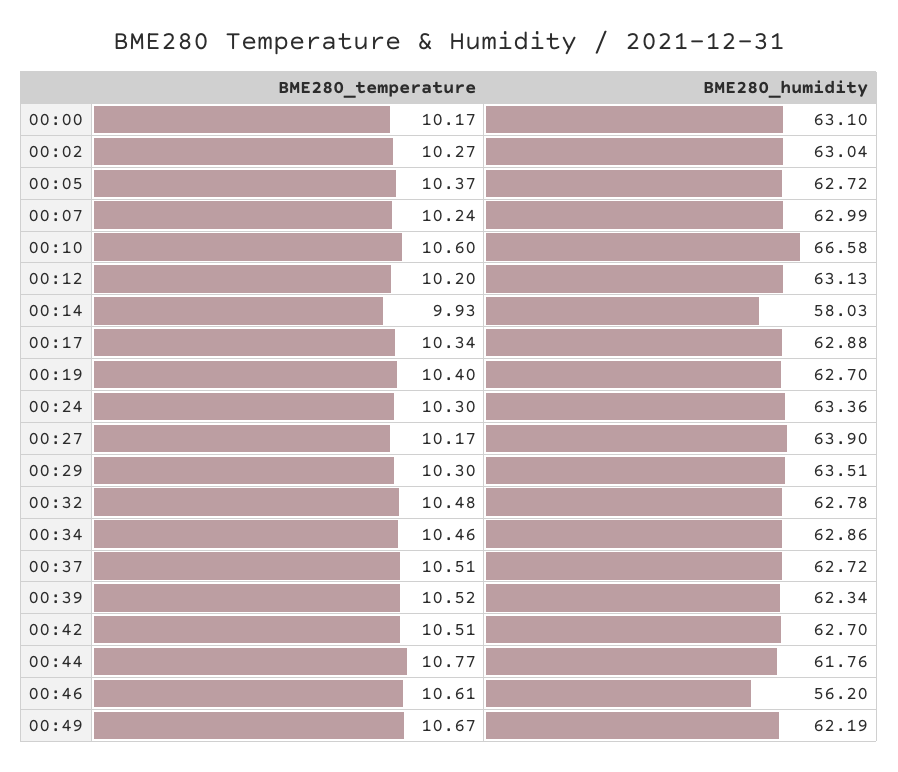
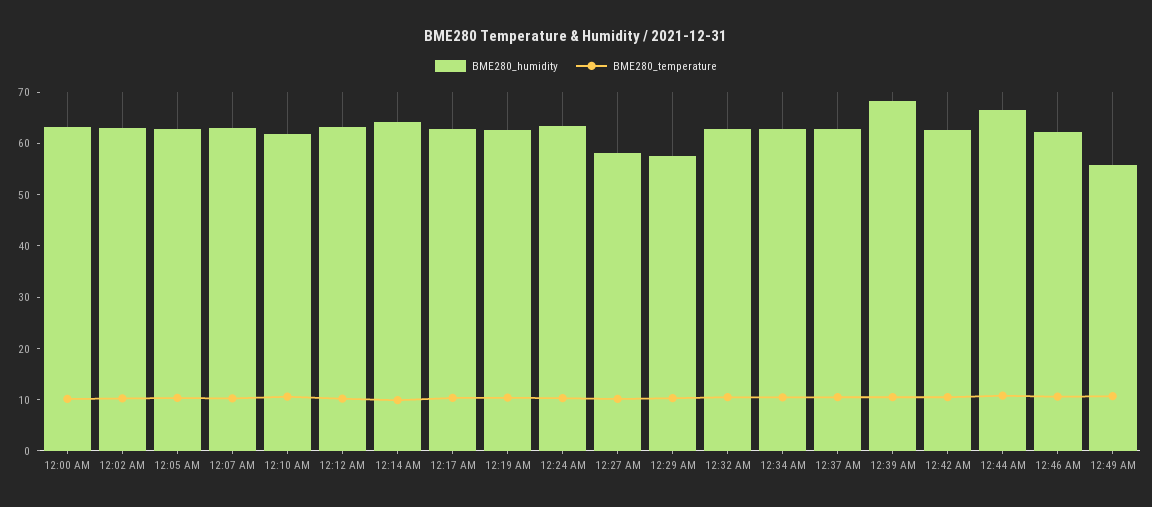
  {
    "BME280_temperature": {
      "00:00": 10.17,
      "00:02": 10.27,
      "00:05": 10.37,
      "00:07": 10.24,
      "00:10": 10.6,
      "00:12": 10.2,
      "00:14": 9.93,
      "00:17": 10.34,
      "00:19": 10.4,
      "00:24": 10.3,
      "00:27": 10.17,
      "00:29": 10.3,
      "00:32": 10.48,
      "00:34": 10.46,
      "00:37": 10.51,
      "00:39": 10.52,
      "00:42": 10.51,
      "00:44": 10.77,
      "00:46": 10.61,
      "00:49": 10.67
    },
    "BME280_humidity": {
      "00:00": 63.1,
      "00:02": 63.04,
      "00:05": 62.72,
      "00:07": 62.99,
-     "00:10": 66.58,
+     "00:10": 62,
      "00:12": 63.13,
-     "00:14": 58.03,
+     "00:14": 64,
      "00:17": 62.88,
      "00:19": 62.7,
      "00:24": 63.36,
-     "00:27": 63.9,
+     "00:27": 58,
-     "00:29": 63.51,
+     "00:29": 58,
      "00:32": 62.78,
      "00:34": 62.86,
      "00:37": 62.72,
-     "00:39": 62.34,
+     "00:39": 68,
      "00:42": 62.7,
-     "00:44": 61.76,
+     "00:44": 66,
-     "00:46": 56.2,
+     "00:46": 62,
-     "00:49": 62.19
+     "00:49": 56
    }
  }

